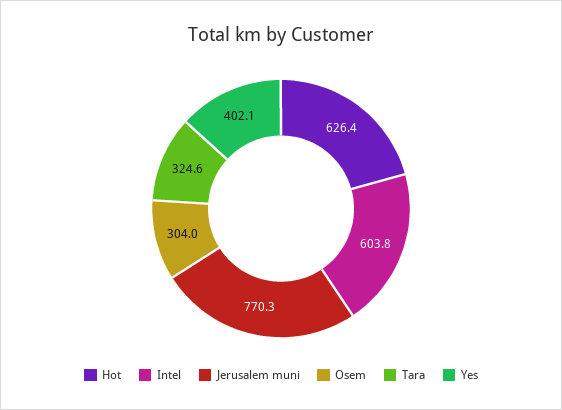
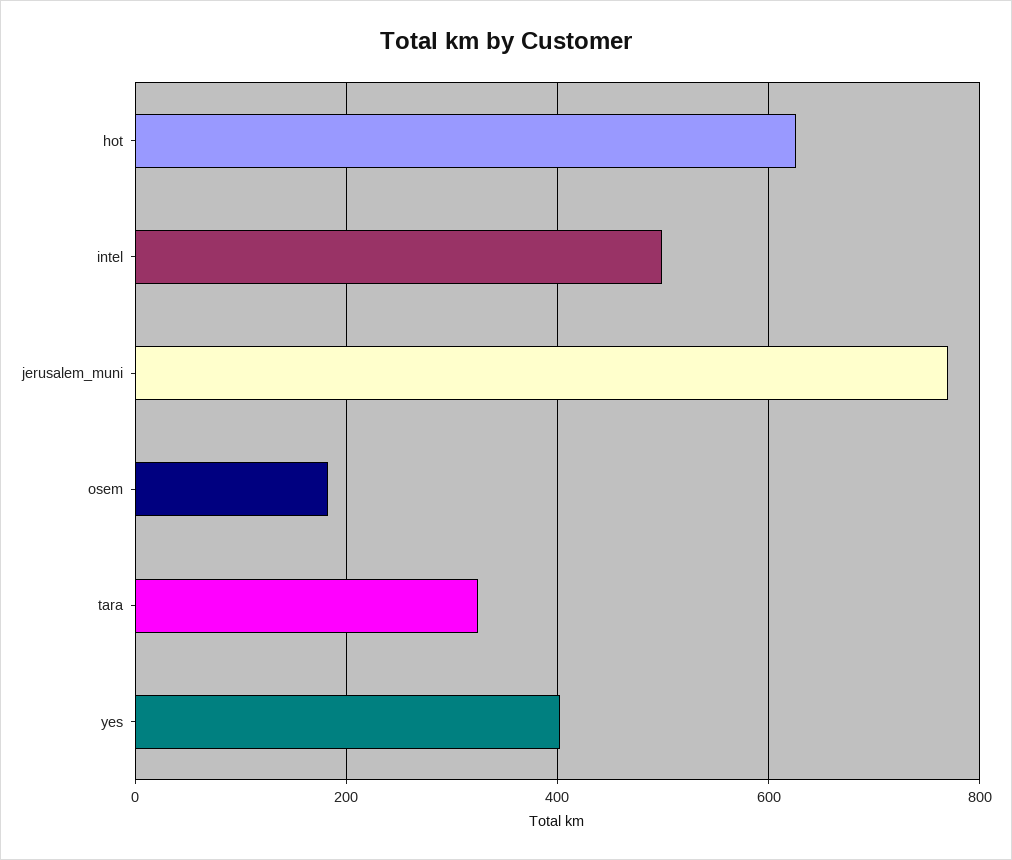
  {
    "Hot": 626.4,
-   "Intel": 603.8,
+   "Intel": 500,
    "Jerusalem muni": 770.3,
-   "Osem": 304,
+   "Osem": 180,
    "Tara": 324.6,
    "Yes": 402.1
  }

